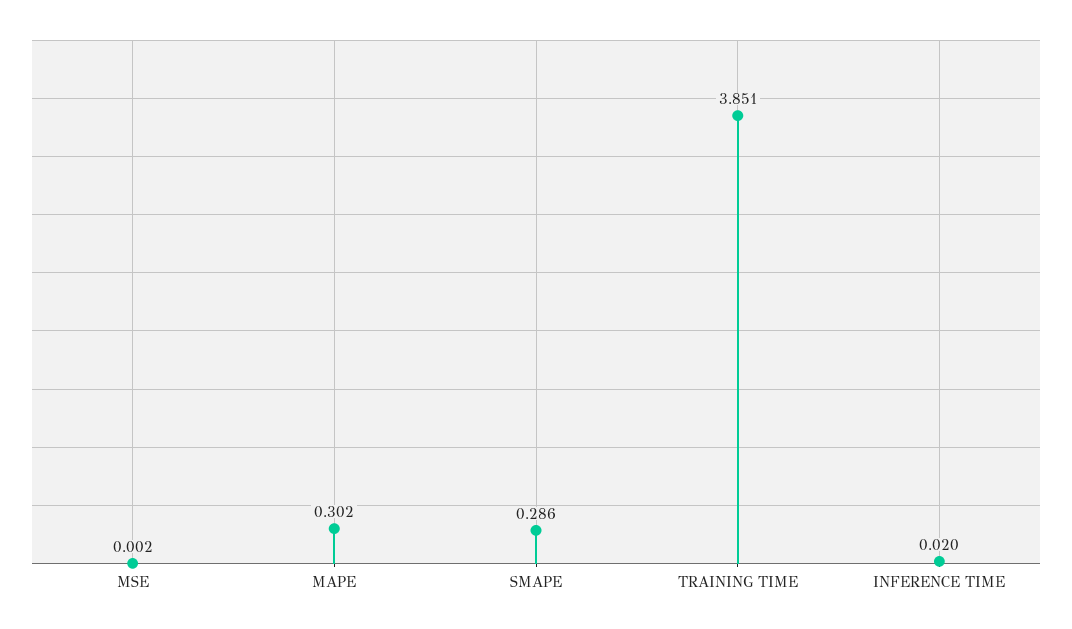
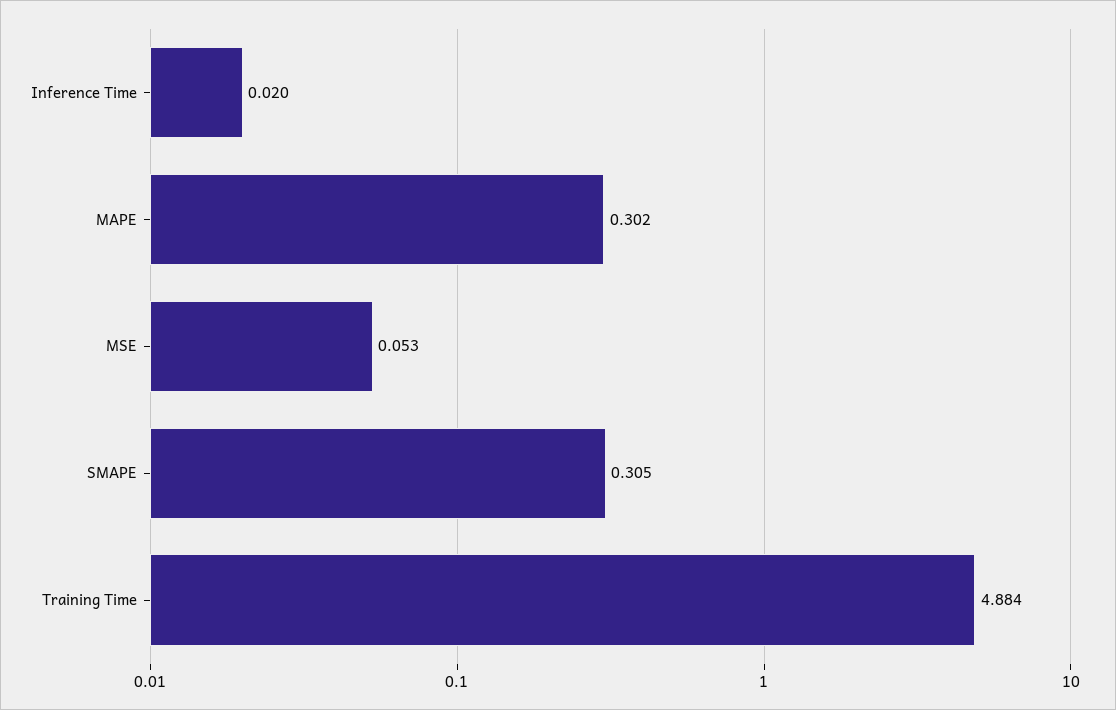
  {
-   "MSE": 0.002,
+   "MSE": 0.053,
    "MAPE": 0.302,
-   "SMAPE": 0.286,
+   "SMAPE": 0.305,
-   "TRAINING TIME": 3.851,
+   "TRAINING TIME": 4.884,
    "INFERENCE TIME": 0.02
  }

